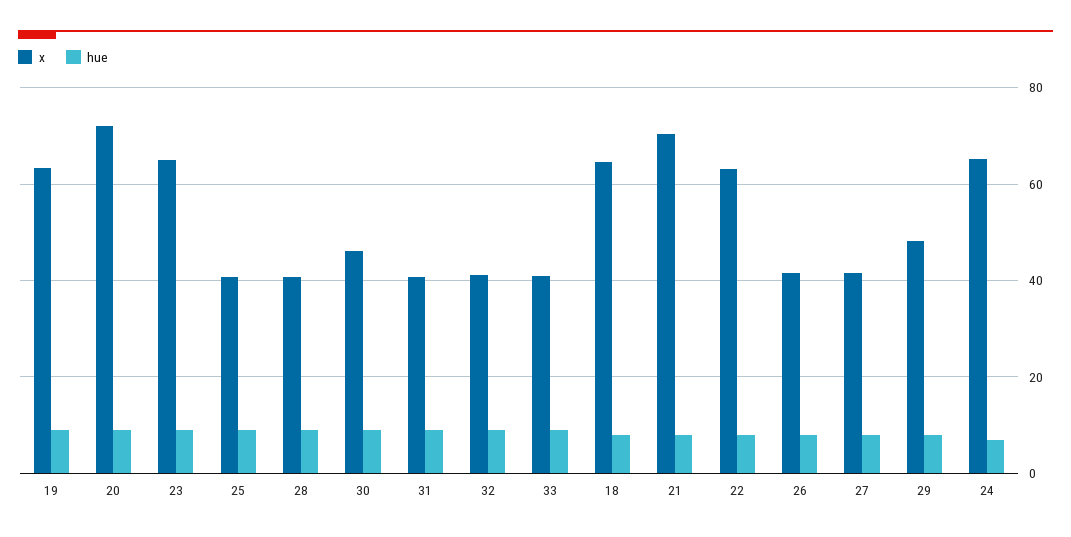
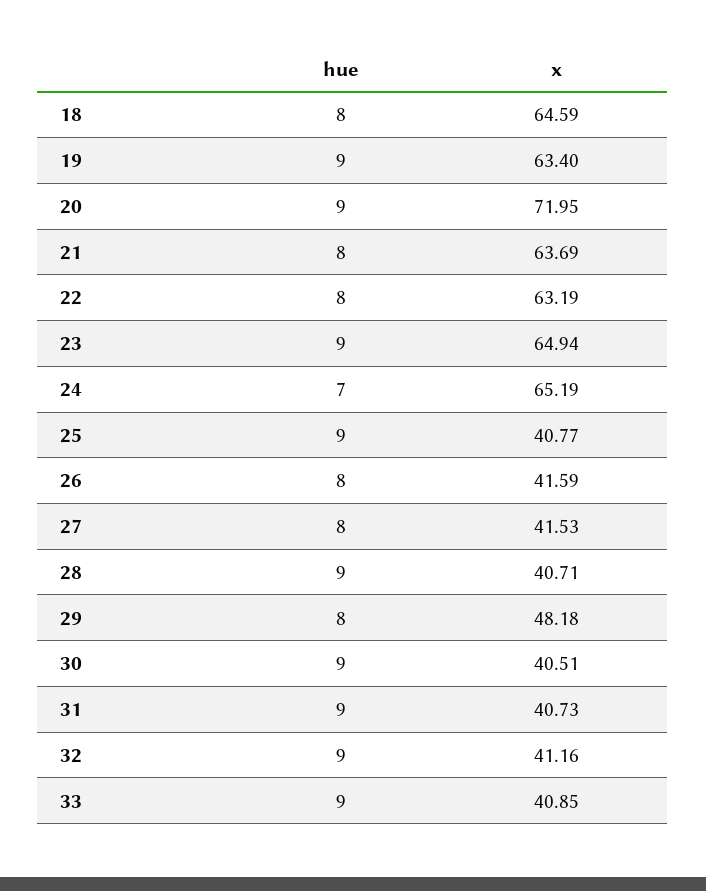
  {
    "x": {
      "19": 63.4,
      "20": 71.95,
      "23": 64.94,
      "25": 40.77,
      "28": 40.71,
-     "30": 46,
+     "30": 40.51,
      "31": 40.73,
      "32": 41.16,
      "33": 40.85,
      "18": 64.59,
-     "21": 70,
+     "21": 63.69,
      "22": 63.19,
      "26": 41.59,
      "27": 41.53,
      "29": 48.18,
      "24": 65.19
    },
    "hue": {
      "19": 9,
      "20": 9,
      "23": 9,
      "25": 9,
      "28": 9,
      "30": 9,
      "31": 9,
      "32": 9,
      "33": 9,
      "18": 8,
      "21": 8,
      "22": 8,
      "26": 8,
      "27": 8,
      "29": 8,
      "24": 7
    }
  }

